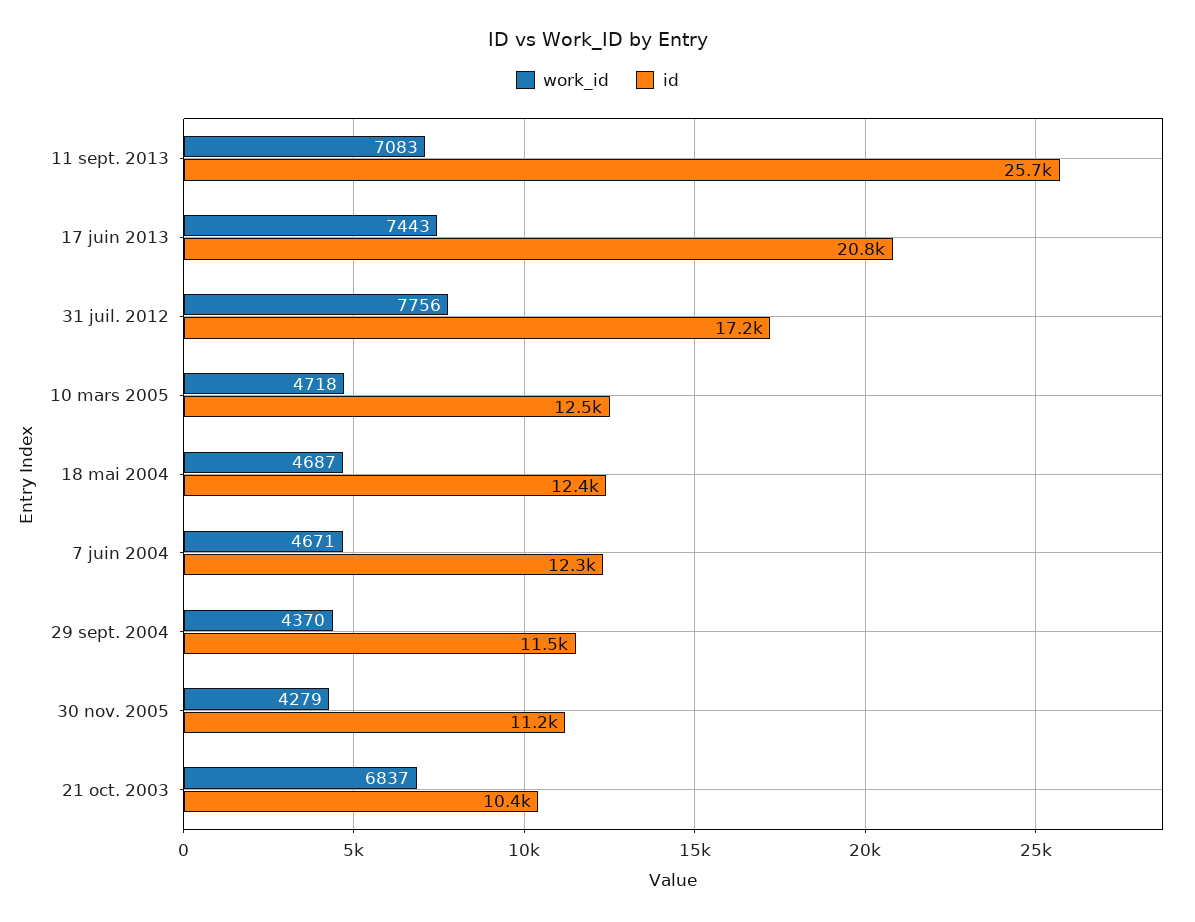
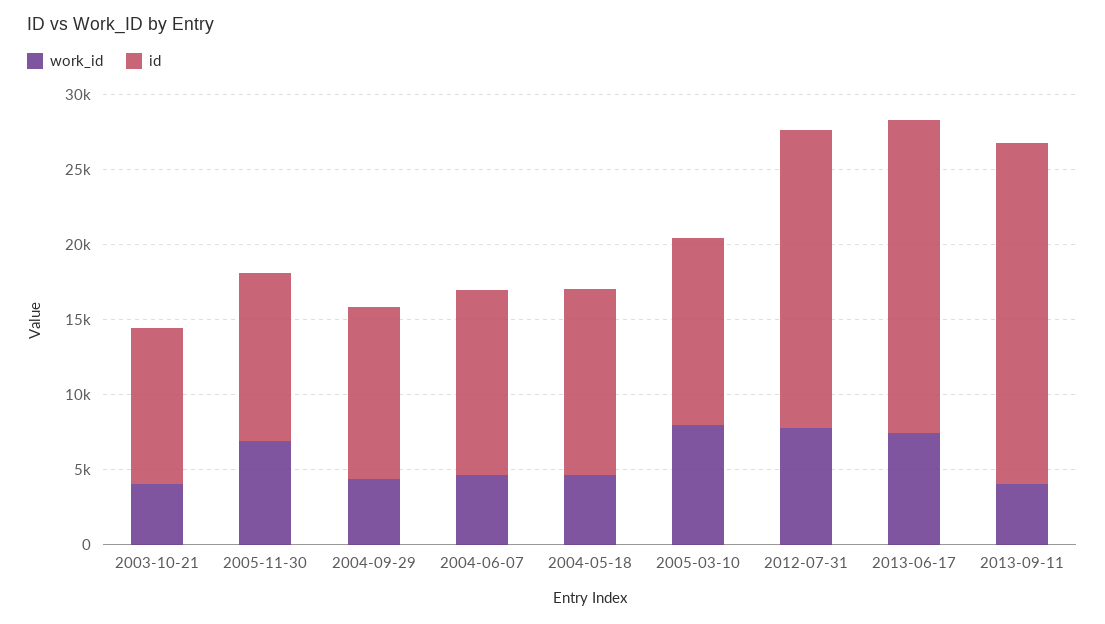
  {
    "work_id": {
-     "11 sept. 2013": 7083,
+     "11 sept. 2013": 4000,
      "17 juin 2013": 7443,
      "31 juil. 2012": 7756,
-     "10 mars 2005": 4718,
+     "10 mars 2005": 8000,
      "18 mai 2004": 4687,
      "7 juin 2004": 4671,
      "29 sept. 2004": 4370,
-     "30 nov. 2005": 4279,
+     "30 nov. 2005": 7000,
-     "21 oct. 2003": 6837
+     "21 oct. 2003": 4000
    },
    "id": {
-     "11 sept. 2013": 25700,
+     "11 sept. 2013": 23000,
      "17 juin 2013": 20800,
-     "31 juil. 2012": 17200,
+     "31 juil. 2012": 20000,
      "10 mars 2005": 12500,
      "18 mai 2004": 12400,
      "7 juin 2004": 12300,
      "29 sept. 2004": 11500,
      "30 nov. 2005": 11200,
      "21 oct. 2003": 10400
    }
  }

